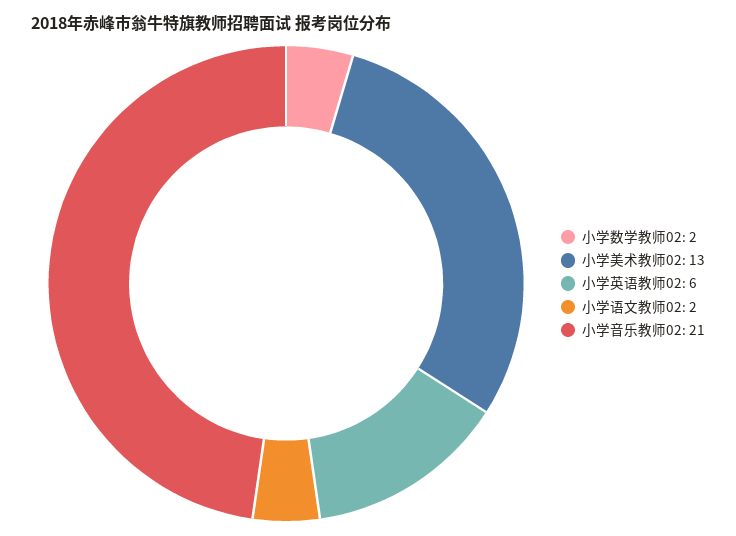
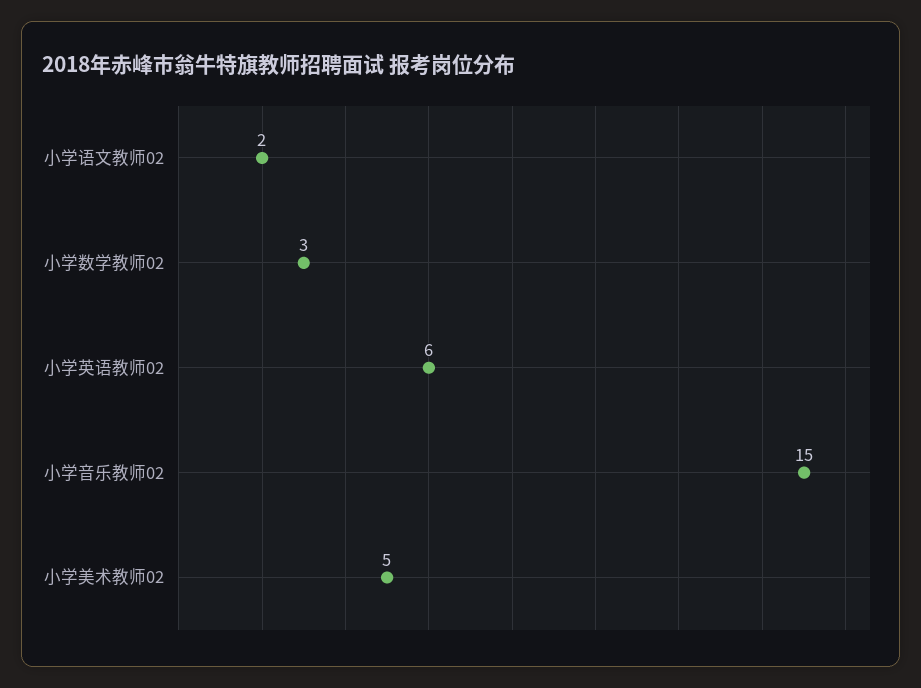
  {
-   "小学数学教师02": 2,
+   "小学数学教师02": 3,
-   "小学美术教师02": 13,
+   "小学美术教师02": 5,
    "小学英语教师02": 6,
    "小学语文教师02": 2,
-   "小学音乐教师02": 21
+   "小学音乐教师02": 15
  }

